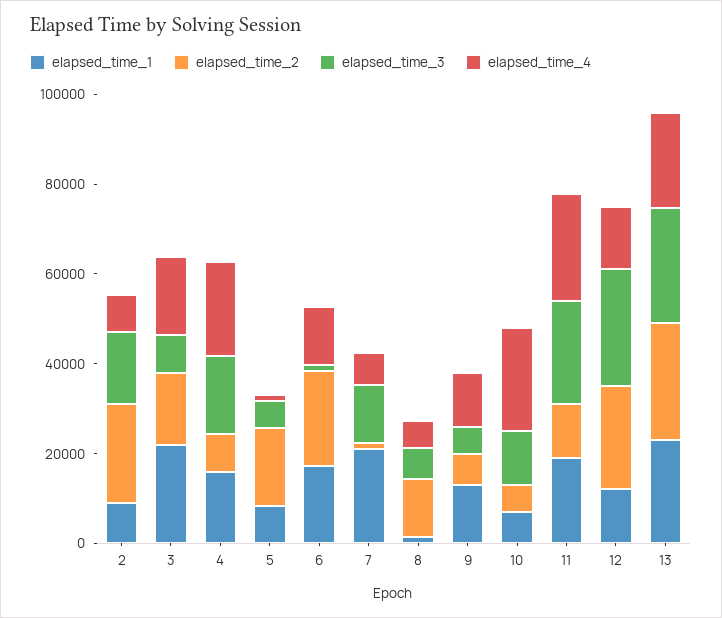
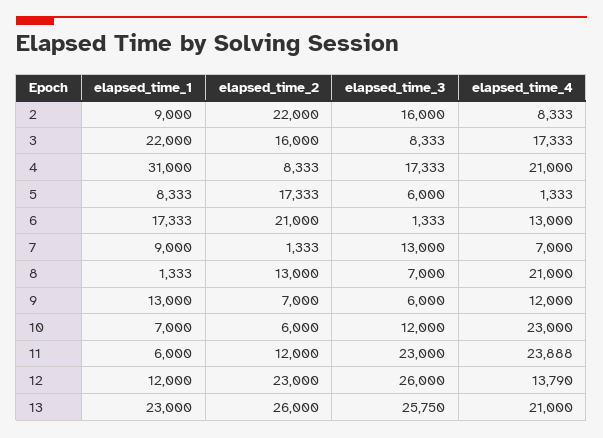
  {
    "elapsed_time_1": {
      "2": 9000,
      "3": 22000,
-     "4": 15000,
+     "4": 31000,
      "5": 8333,
      "6": 17333,
-     "7": 20000,
+     "7": 9000,
      "8": 1333,
      "9": 13000,
      "10": 7000,
-     "11": 20000,
+     "11": 6000,
      "12": 12000,
      "13": 23000
    },
    "elapsed_time_2": {
      "2": 22000,
      "3": 16000,
      "4": 8333,
      "5": 17333,
      "6": 21000,
      "7": 1333,
      "8": 13000,
      "9": 7000,
      "10": 6000,
      "11": 12000,
      "12": 23000,
      "13": 26000
    },
    "elapsed_time_3": {
      "2": 16000,
      "3": 8333,
      "4": 17333,
      "5": 6000,
      "6": 1333,
      "7": 13000,
      "8": 7000,
      "9": 6000,
      "10": 12000,
      "11": 23000,
      "12": 26000,
      "13": 25750
    },
    "elapsed_time_4": {
      "2": 8333,
      "3": 17333,
      "4": 21000,
      "5": 1333,
      "6": 13000,
      "7": 7000,
-     "8": 5000,
+     "8": 21000,
      "9": 12000,
      "10": 23000,
      "11": 23888,
      "12": 13790,
      "13": 21000
    }
  }

